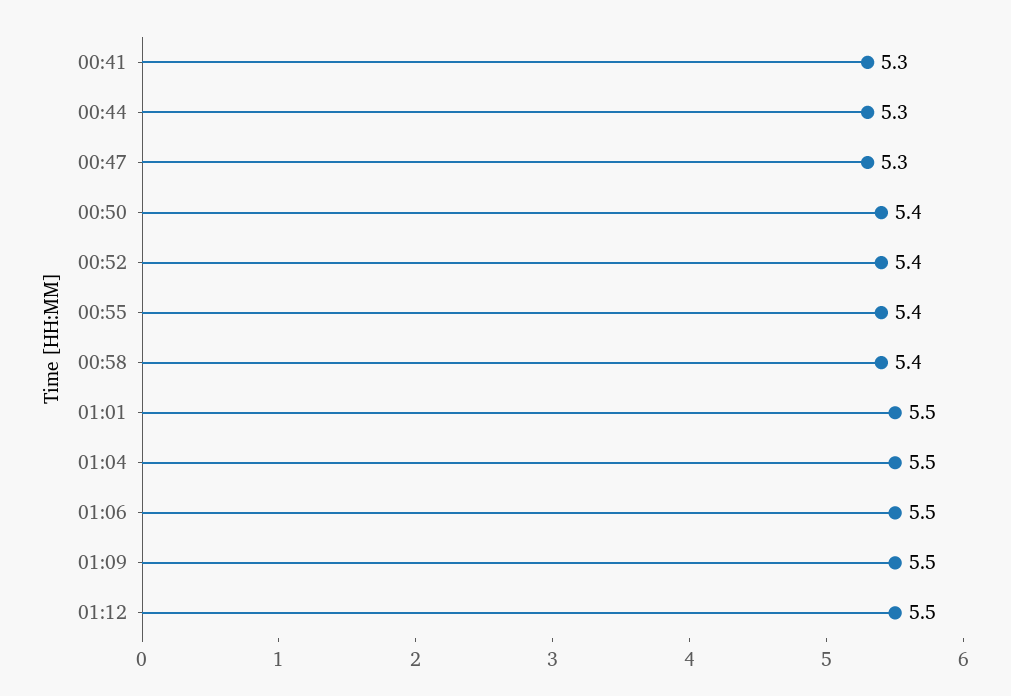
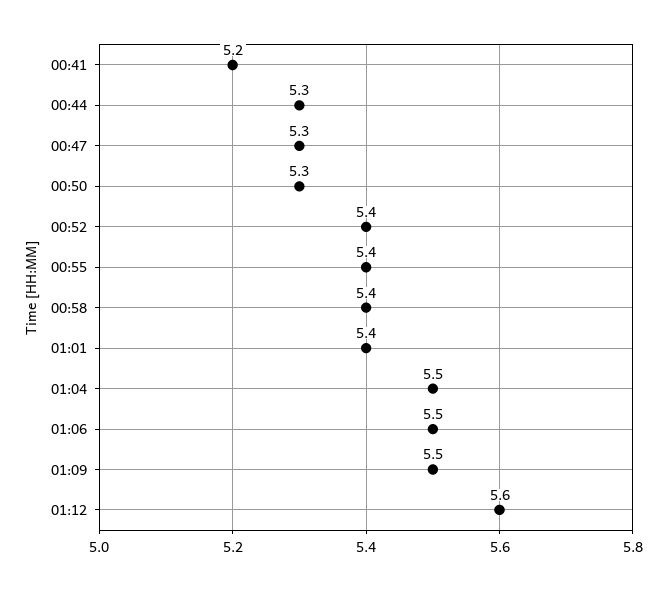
  {
-   "00:41": 5.3,
+   "00:41": 5.2,
    "00:44": 5.3,
    "00:47": 5.3,
-   "00:50": 5.4,
+   "00:50": 5.3,
    "00:52": 5.4,
    "00:55": 5.4,
    "00:58": 5.4,
-   "01:01": 5.5,
+   "01:01": 5.4,
    "01:04": 5.5,
    "01:06": 5.5,
    "01:09": 5.5,
-   "01:12": 5.5
+   "01:12": 5.6
  }

